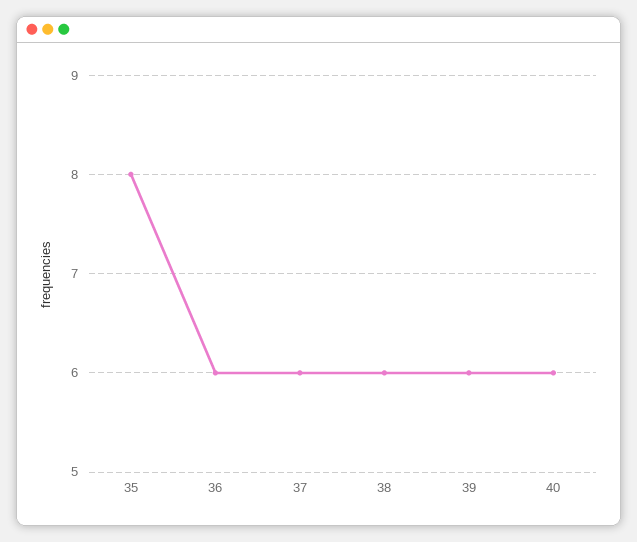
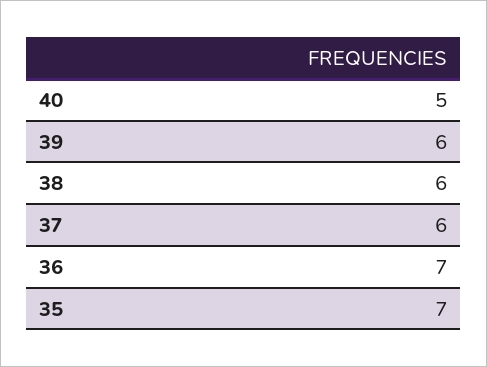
  {
-   "35": 8,
+   "35": 7,
-   "36": 6,
+   "36": 7,
    "37": 6,
    "38": 6,
    "39": 6,
-   "40": 6
+   "40": 5
  }

